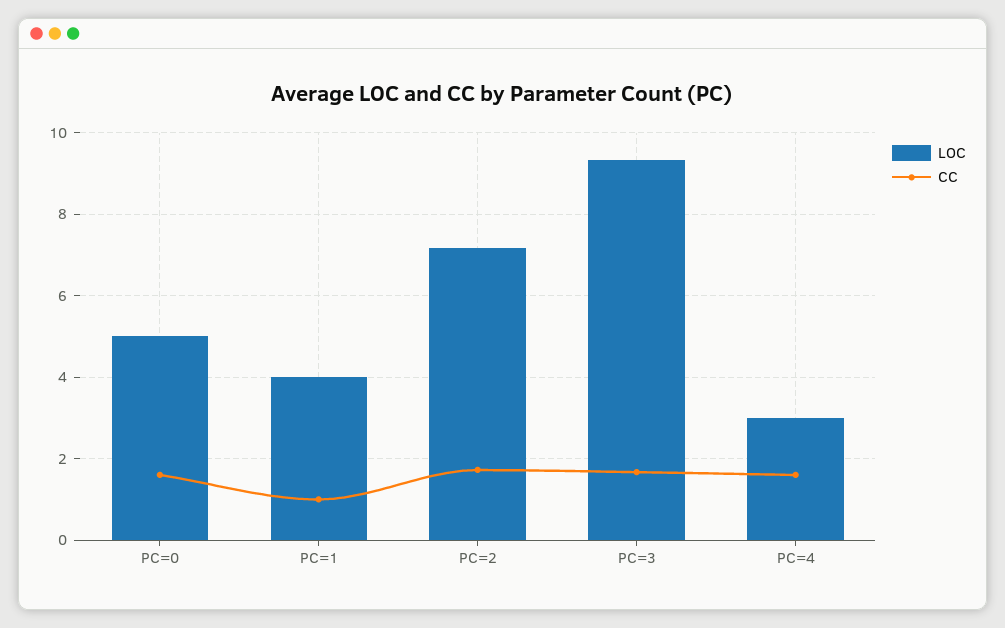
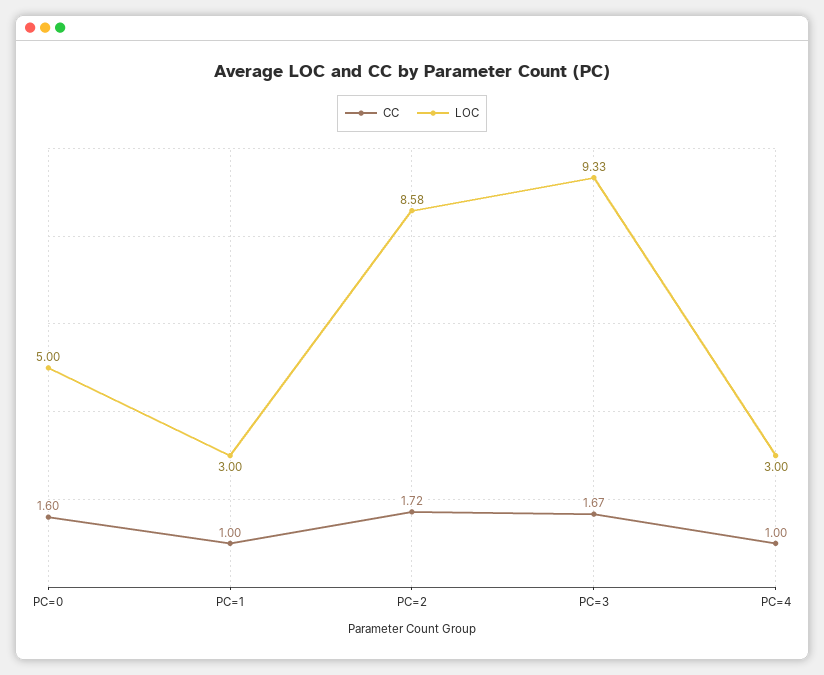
  {
    "LOC": {
      "PC=0": 5,
-     "PC=1": 4,
+     "PC=1": 3,
-     "PC=2": 7.2,
+     "PC=2": 8.58,
      "PC=3": 9.33,
      "PC=4": 3
    },
    "CC": {
      "PC=0": 1.6,
      "PC=1": 1,
      "PC=2": 1.72,
      "PC=3": 1.67,
-     "PC=4": 1.6
+     "PC=4": 1
    }
  }

